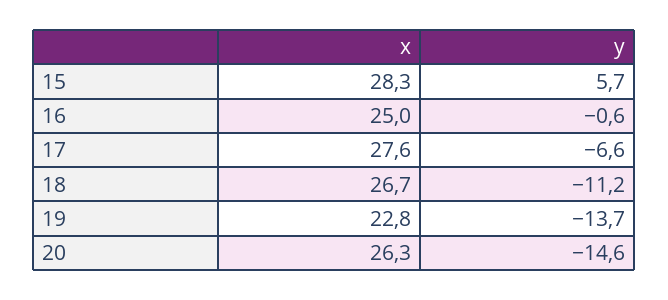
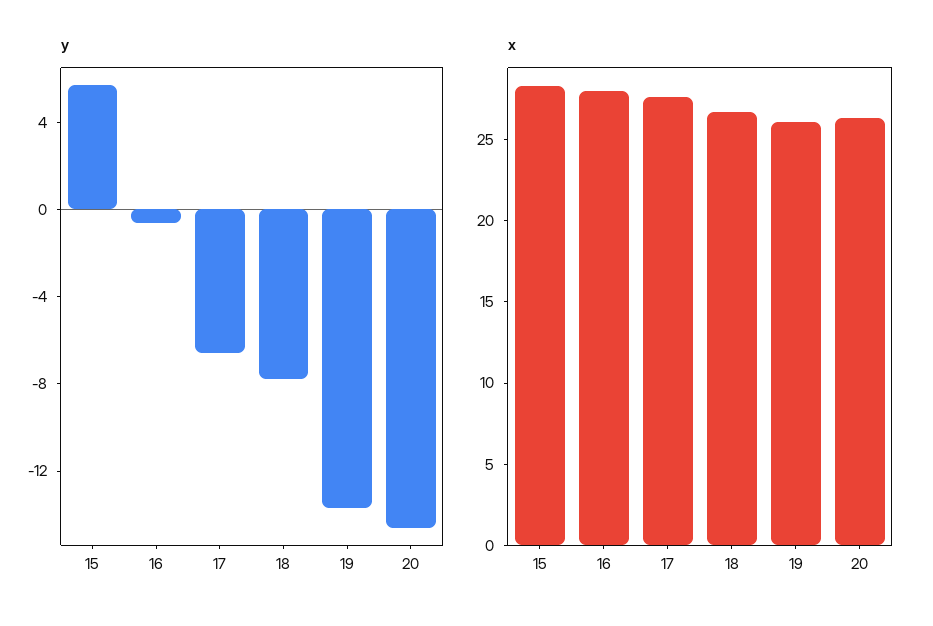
  {
    "x": {
      "15": 28.3,
-     "16": 25,
+     "16": 28,
      "17": 27.6,
      "18": 26.7,
-     "19": 22.8,
+     "19": 26,
      "20": 26.3
    },
    "y": {
      "15": 5.7,
      "16": -0.6,
      "17": -6.6,
-     "18": -11.2,
+     "18": -8,
      "19": -13.7,
      "20": -14.6
    }
  }

